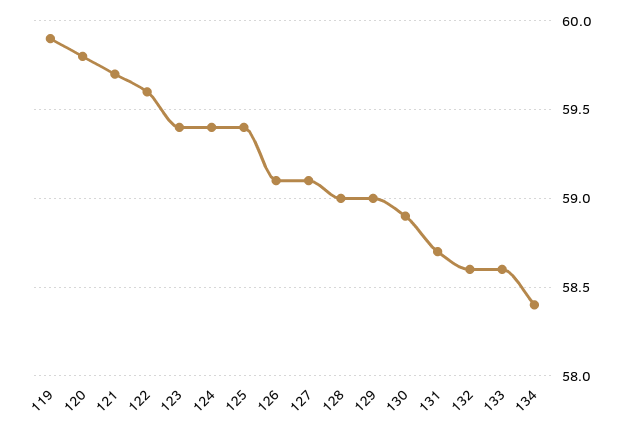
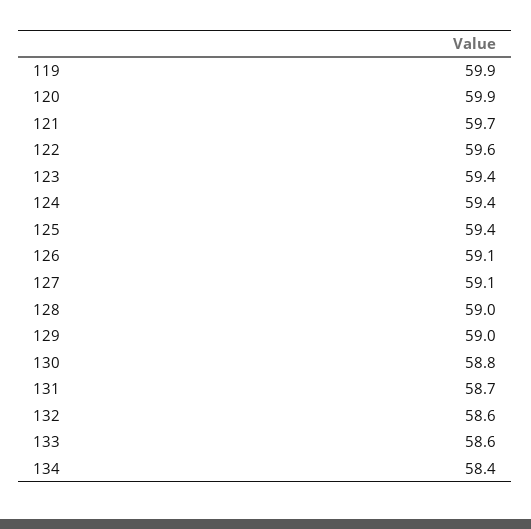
  {
    "119": 59.9,
-   "120": 59.8,
+   "120": 59.9,
    "121": 59.7,
    "122": 59.6,
    "123": 59.4,
    "124": 59.4,
    "125": 59.4,
    "126": 59.1,
    "127": 59.1,
    "128": 59,
    "129": 59,
-   "130": 58.9,
+   "130": 58.8,
    "131": 58.7,
    "132": 58.6,
    "133": 58.6,
    "134": 58.4
  }

